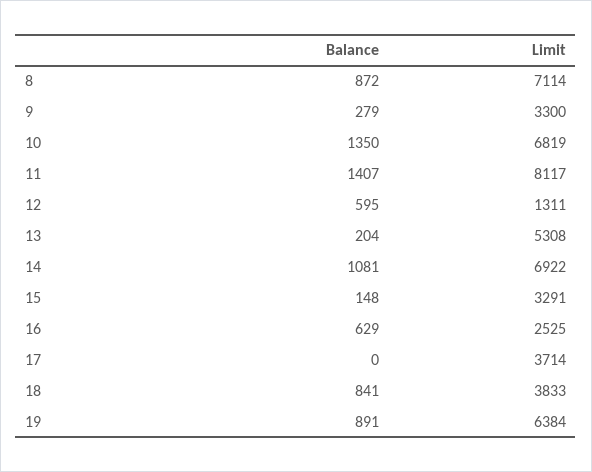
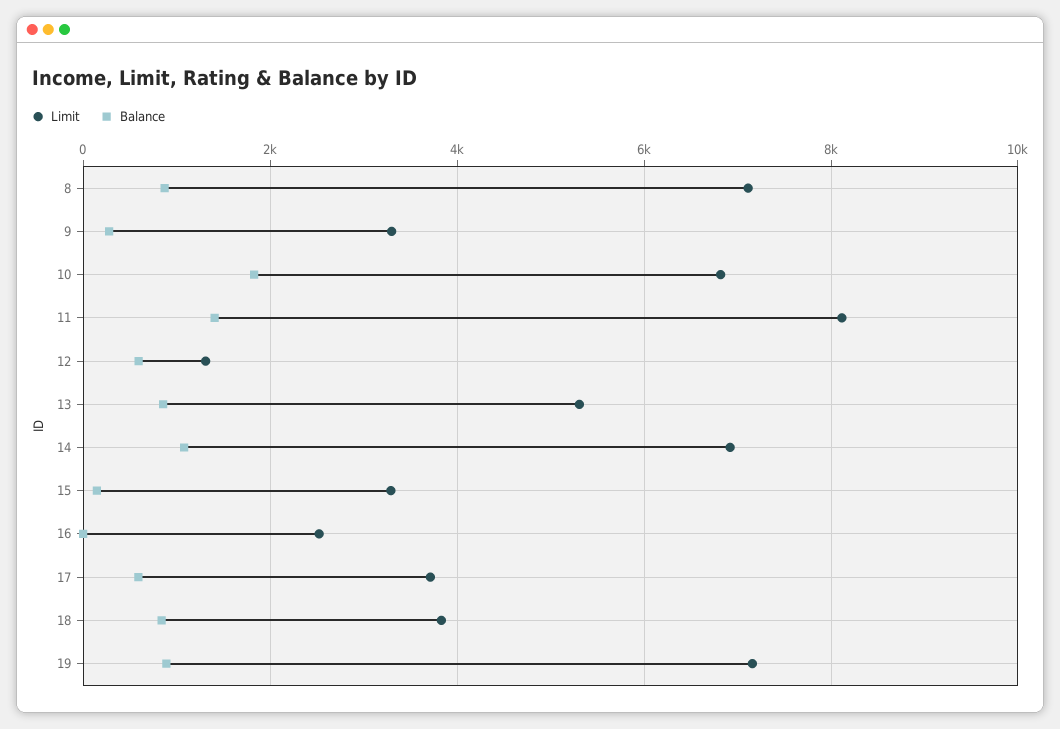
  {
    "Balance": {
      "8": 872,
      "9": 279,
-     "10": 1350,
+     "10": 1800,
      "11": 1407,
      "12": 595,
-     "13": 204,
+     "13": 800,
      "14": 1081,
      "15": 148,
-     "16": 629,
+     "16": 0,
-     "17": 0,
+     "17": 600,
      "18": 841,
      "19": 891
    },
    "Limit": {
      "8": 7114,
      "9": 3300,
      "10": 6819,
      "11": 8117,
      "12": 1311,
      "13": 5308,
      "14": 6922,
      "15": 3291,
      "16": 2525,
      "17": 3714,
      "18": 3833,
-     "19": 6384
+     "19": 7200
    }
  }

